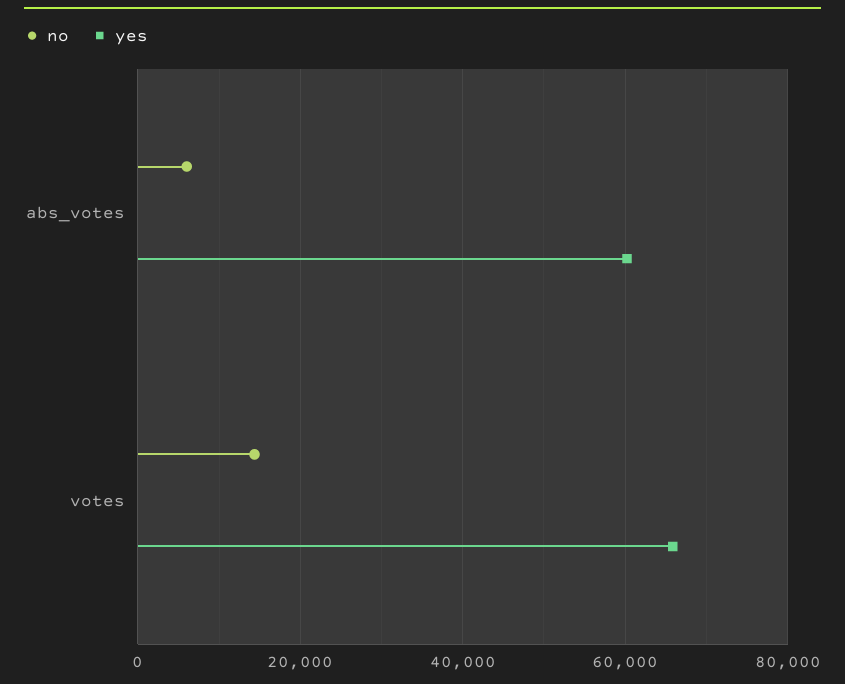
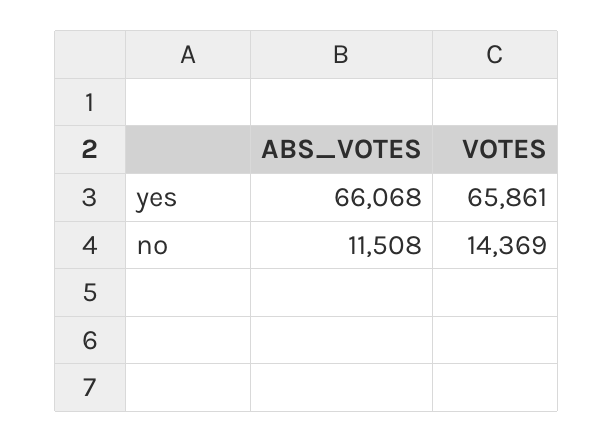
  {
    "no": {
-     "abs_votes": 6000,
+     "abs_votes": 11508,
      "votes": 14369
    },
    "yes": {
-     "abs_votes": 60000,
+     "abs_votes": 66068,
      "votes": 65861
    }
  }

